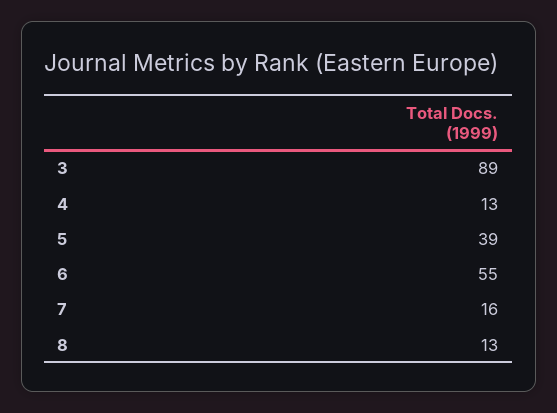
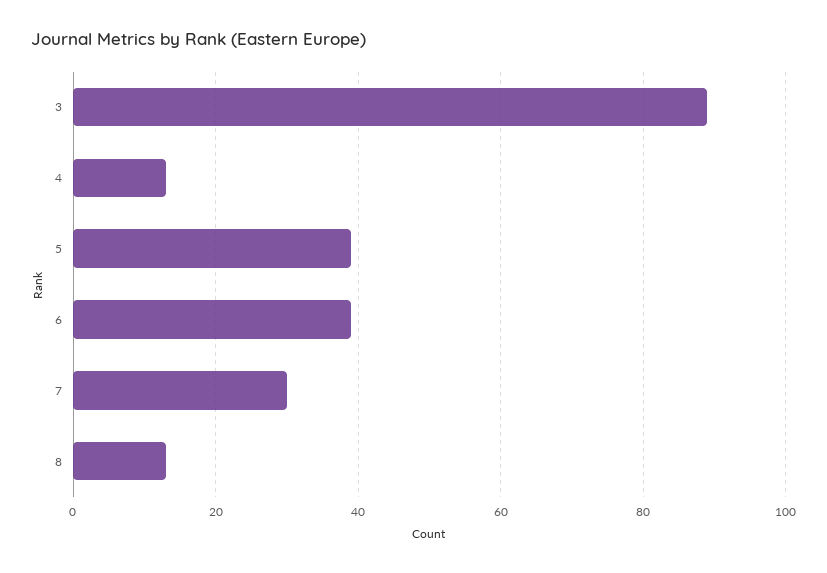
  {
    "3": 89,
    "4": 13,
    "5": 39,
-   "6": 55,
+   "6": 40,
-   "7": 16,
+   "7": 30,
    "8": 13
  }

